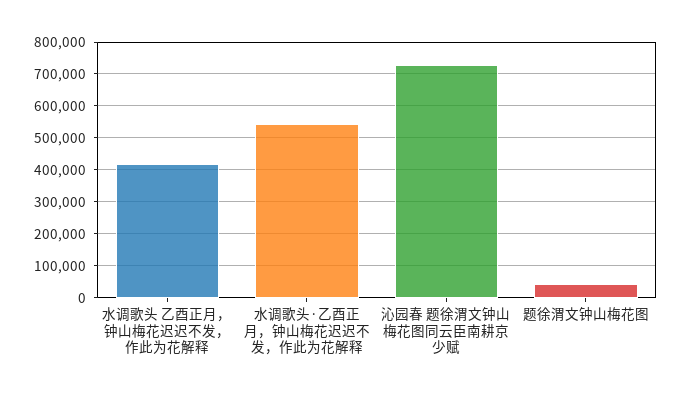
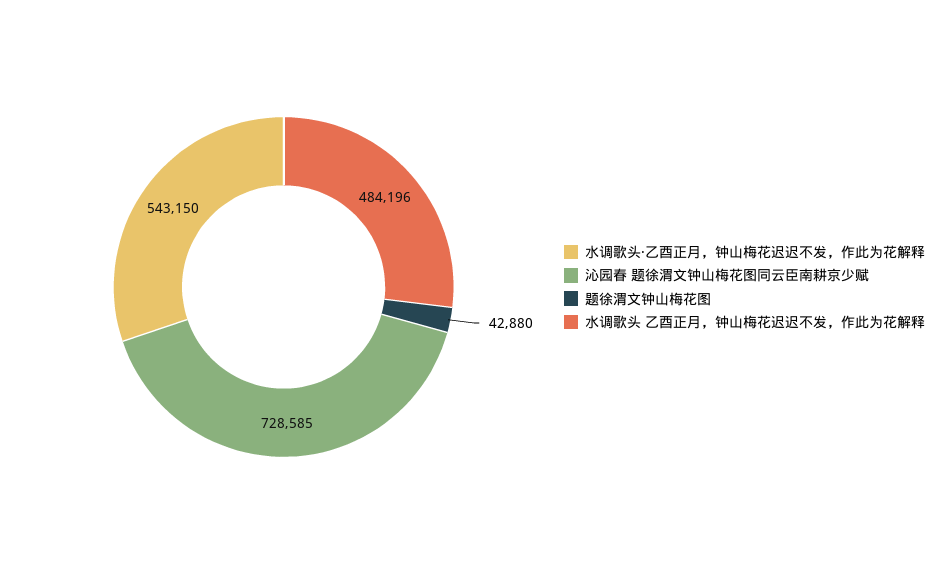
  {
-   "水调歌头 乙酉正月，钟山梅花迟迟不发，作此为花解释": 420000,
+   "水调歌头 乙酉正月，钟山梅花迟迟不发，作此为花解释": 484196,
    "水调歌头·乙酉正月，钟山梅花迟迟不发，作此为花解释": 543150,
    "沁园春 题徐渭文钟山梅花图同云臣南耕京少赋": 728585,
    "题徐渭文钟山梅花图": 42880
  }

